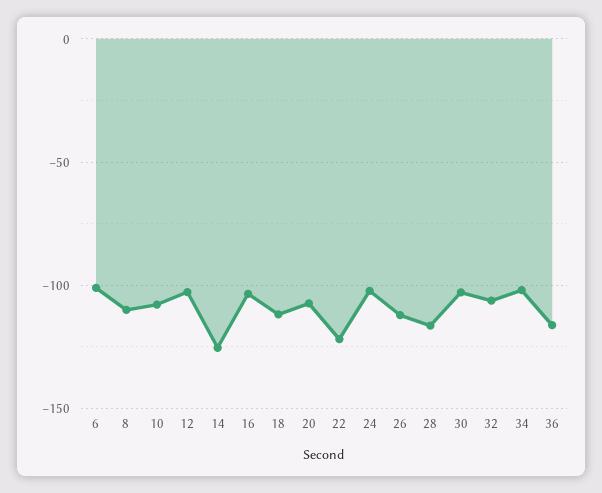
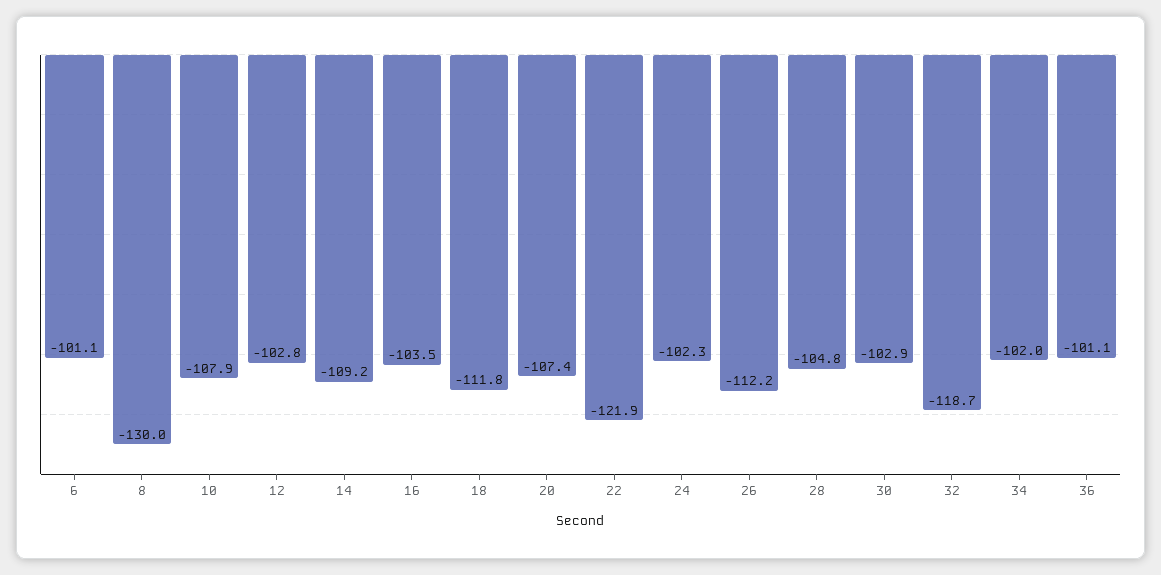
  {
    "6": -101.1,
-   "8": -110,
+   "8": -130,
    "10": -107.9,
    "12": -102.8,
-   "14": -125,
+   "14": -109.2,
    "16": -103.5,
    "18": -111.8,
    "20": -107.4,
    "22": -121.9,
    "24": -102.3,
    "26": -112.2,
-   "28": -115,
+   "28": -104.8,
    "30": -102.9,
-   "32": -105,
+   "32": -118.7,
    "34": -102,
-   "36": -115
+   "36": -101.1
  }

